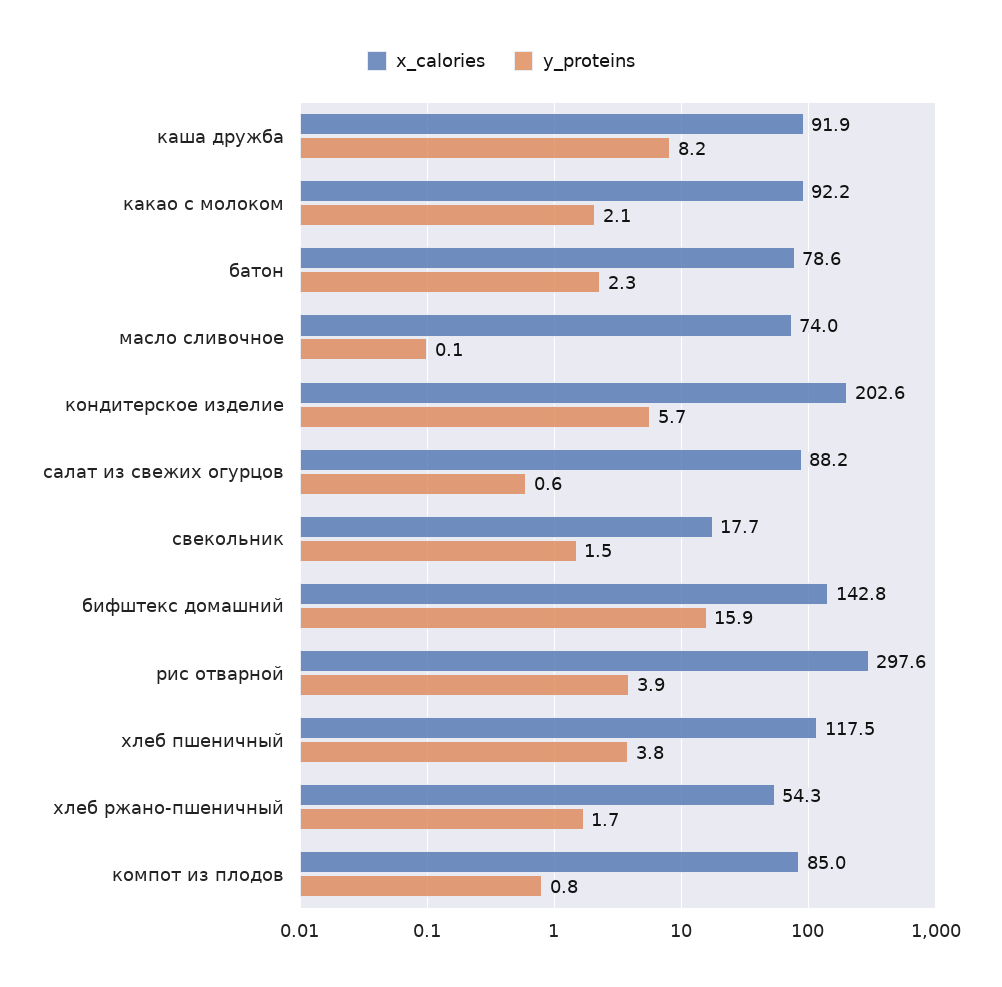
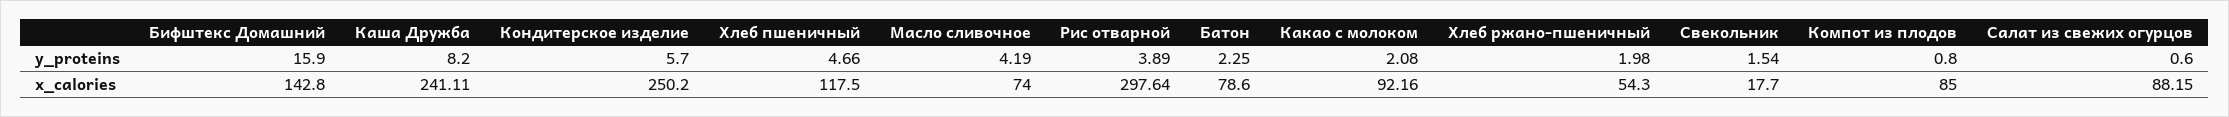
  {
    "x_calories": {
-     "каша дружба": 91.9,
+     "каша дружба": 241.11,
      "какао с молоком": 92.16,
      "батон": 78.6,
      "масло сливочное": 74,
-     "кондитерское изделие": 202.6,
+     "кондитерское изделие": 250.2,
      "салат из свежих огурцов": 88.15,
      "свекольник": 17.7,
      "бифштекс домашний": 142.8,
      "рис отварной": 297.64,
      "хлеб пшеничный": 117.5,
      "хлеб ржано-пшеничный": 54.3,
      "компот из плодов": 85
    },
    "y_proteins": {
      "каша дружба": 8.2,
      "какао с молоком": 2.08,
      "батон": 2.25,
-     "масло сливочное": 0.1,
+     "масло сливочное": 4.19,
      "кондитерское изделие": 5.7,
      "салат из свежих огурцов": 0.6,
      "свекольник": 1.54,
      "бифштекс домашний": 15.9,
      "рис отварной": 3.89,
-     "хлеб пшеничный": 3.8,
+     "хлеб пшеничный": 4.66,
-     "хлеб ржано-пшеничный": 1.7,
+     "хлеб ржано-пшеничный": 1.98,
      "компот из плодов": 0.8
    }
  }

